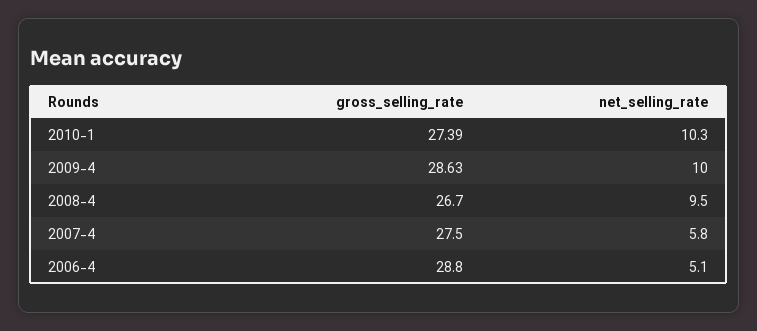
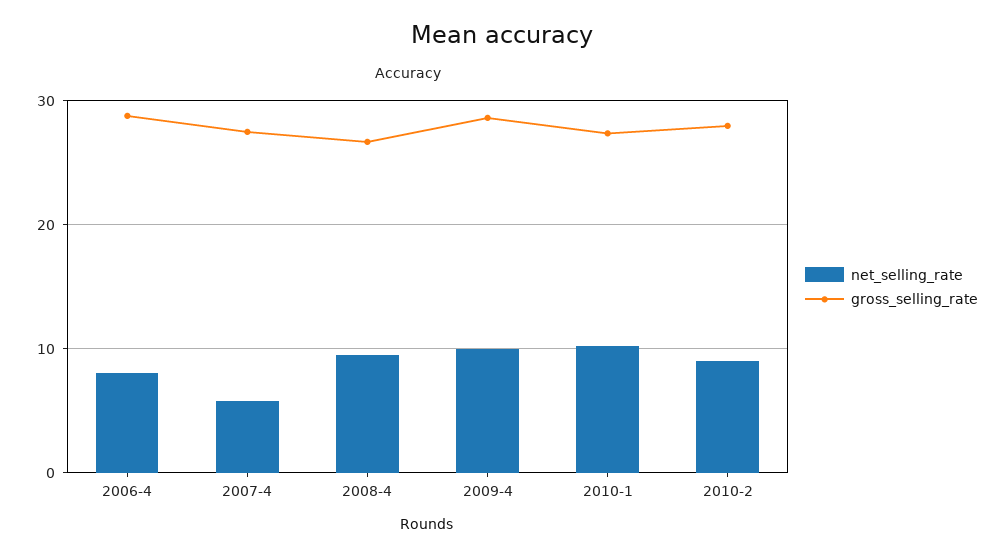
  {
    "gross_selling_rate": {
      "2010-1": 27.39,
      "2009-4": 28.63,
      "2008-4": 26.7,
      "2007-4": 27.5,
-     "2006-4": 28.8
+     "2006-4": 28.8,
+     "2010-2": 28
    },
    "net_selling_rate": {
      "2010-1": 10.3,
      "2009-4": 10,
      "2008-4": 9.5,
      "2007-4": 5.8,
-     "2006-4": 5.1
+     "2006-4": 8,
+     "2010-2": 9
    }
  }

